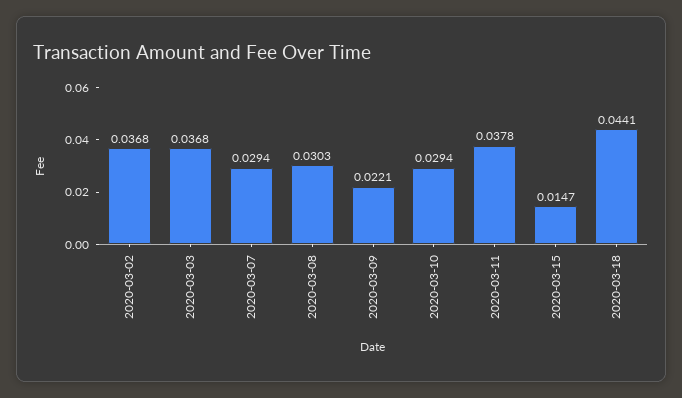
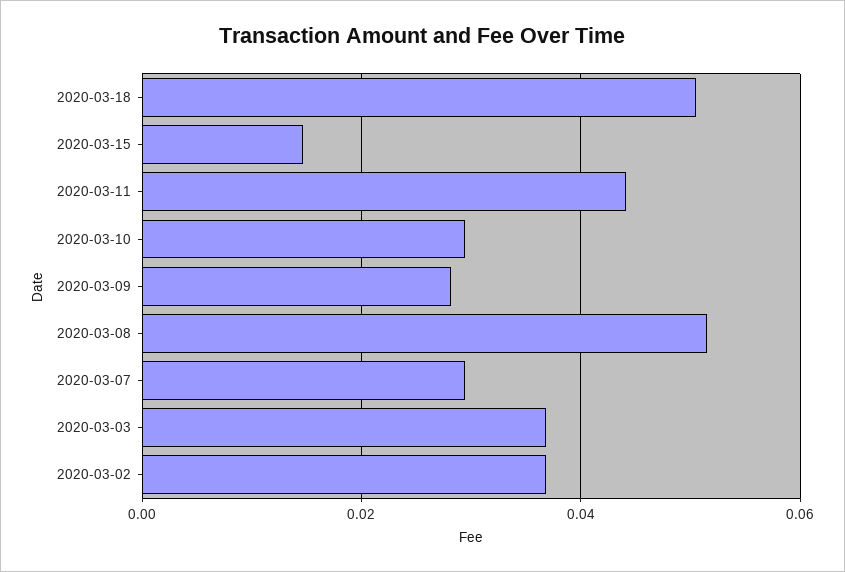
  {
    "2020-03-02": 0.0368,
    "2020-03-03": 0.0368,
    "2020-03-07": 0.0294,
-   "2020-03-08": 0.0303,
+   "2020-03-08": 0.052,
-   "2020-03-09": 0.0221,
+   "2020-03-09": 0.028,
    "2020-03-10": 0.0294,
-   "2020-03-11": 0.0378,
+   "2020-03-11": 0.044,
    "2020-03-15": 0.0147,
-   "2020-03-18": 0.0441
+   "2020-03-18": 0.05
  }

